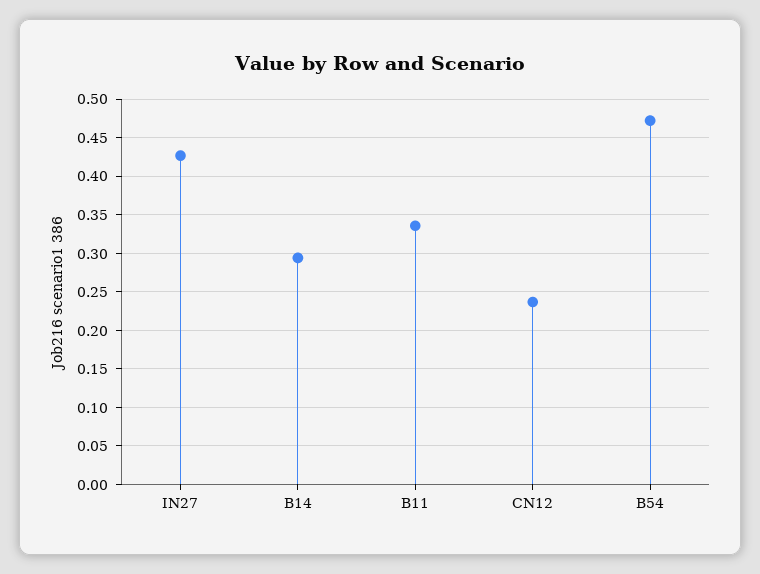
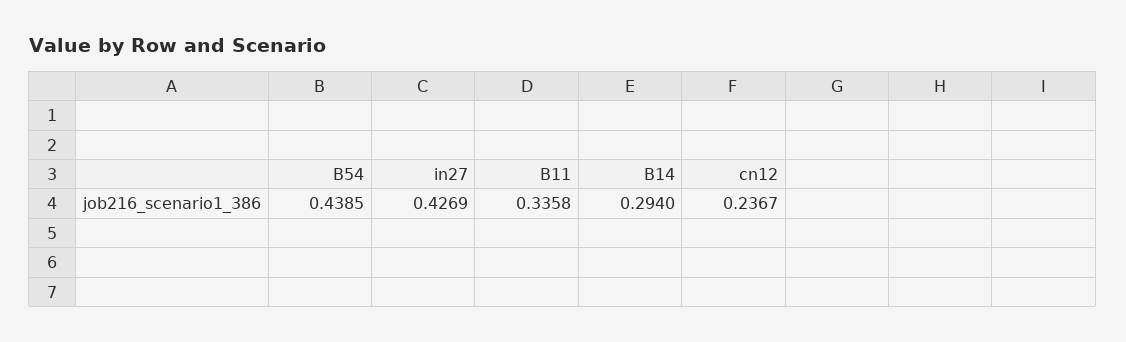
  {
    "IN27": 0.4269,
    "B14": 0.294,
    "B11": 0.3358,
    "CN12": 0.2367,
-   "B54": 0.47
+   "B54": 0.4385
  }

